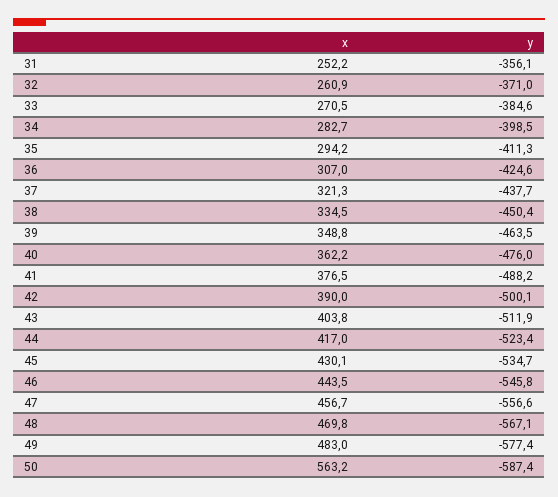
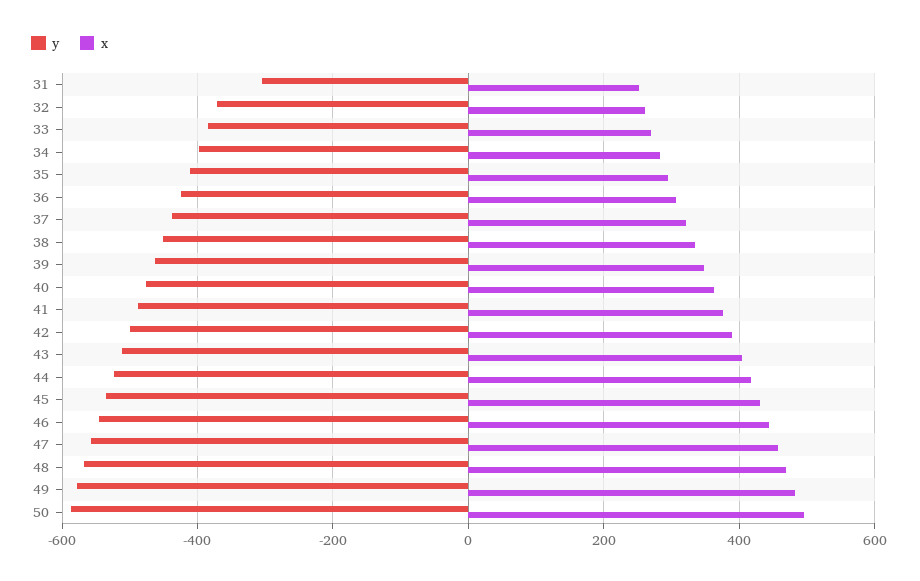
  {
    "x": {
      "31": 252.2,
      "32": 260.9,
      "33": 270.5,
      "34": 282.7,
      "35": 294.2,
      "36": 307,
      "37": 321.3,
      "38": 334.5,
      "39": 348.8,
      "40": 362.2,
      "41": 376.5,
      "42": 390,
      "43": 403.8,
      "44": 417,
      "45": 430.1,
      "46": 443.5,
      "47": 456.7,
      "48": 469.8,
      "49": 483,
-     "50": 563.2
+     "50": 500
    },
    "y": {
-     "31": -356.1,
+     "31": -300,
      "32": -371,
      "33": -384.6,
      "34": -398.5,
      "35": -411.3,
      "36": -424.6,
      "37": -437.7,
      "38": -450.4,
      "39": -463.5,
      "40": -476,
      "41": -488.2,
      "42": -500.1,
      "43": -511.9,
      "44": -523.4,
      "45": -534.7,
      "46": -545.8,
      "47": -556.6,
      "48": -567.1,
      "49": -577.4,
      "50": -587.4
    }
  }

